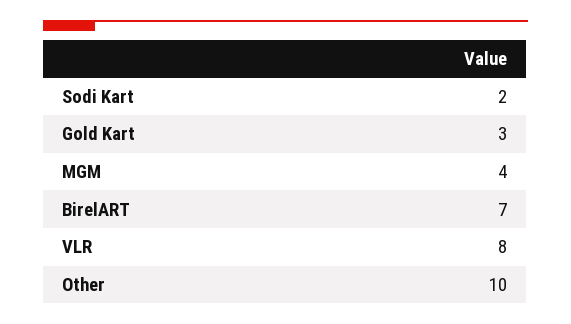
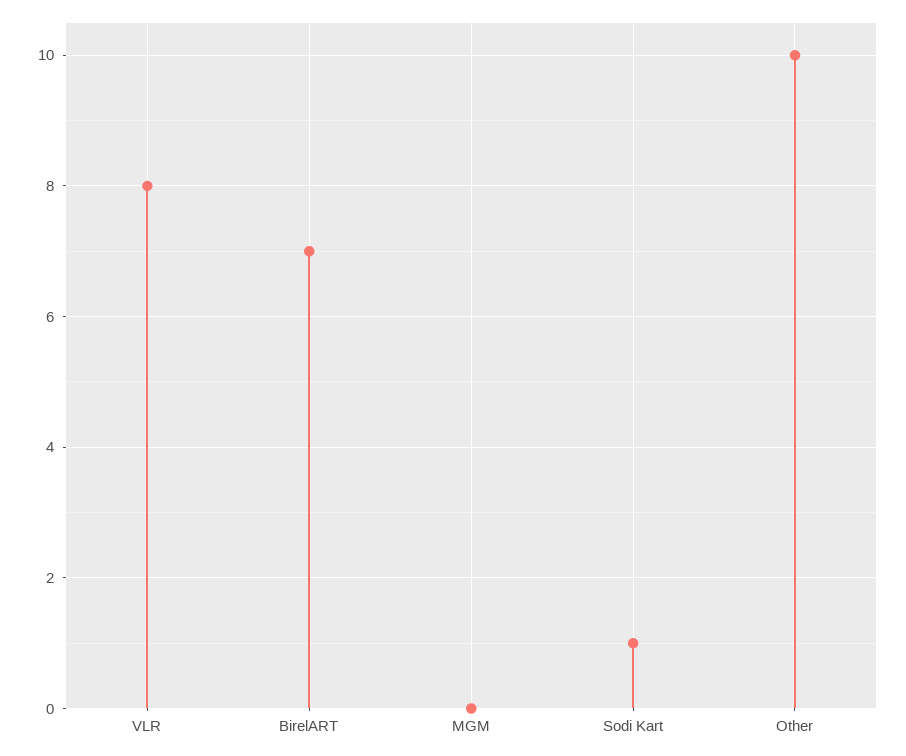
  {
-   "Sodi Kart": 2,
+   "Sodi Kart": 1,
-   "Gold Kart": 3,
-   "MGM": 4,
+   "MGM": 0,
    "BirelART": 7,
    "VLR": 8,
    "Other": 10
  }

